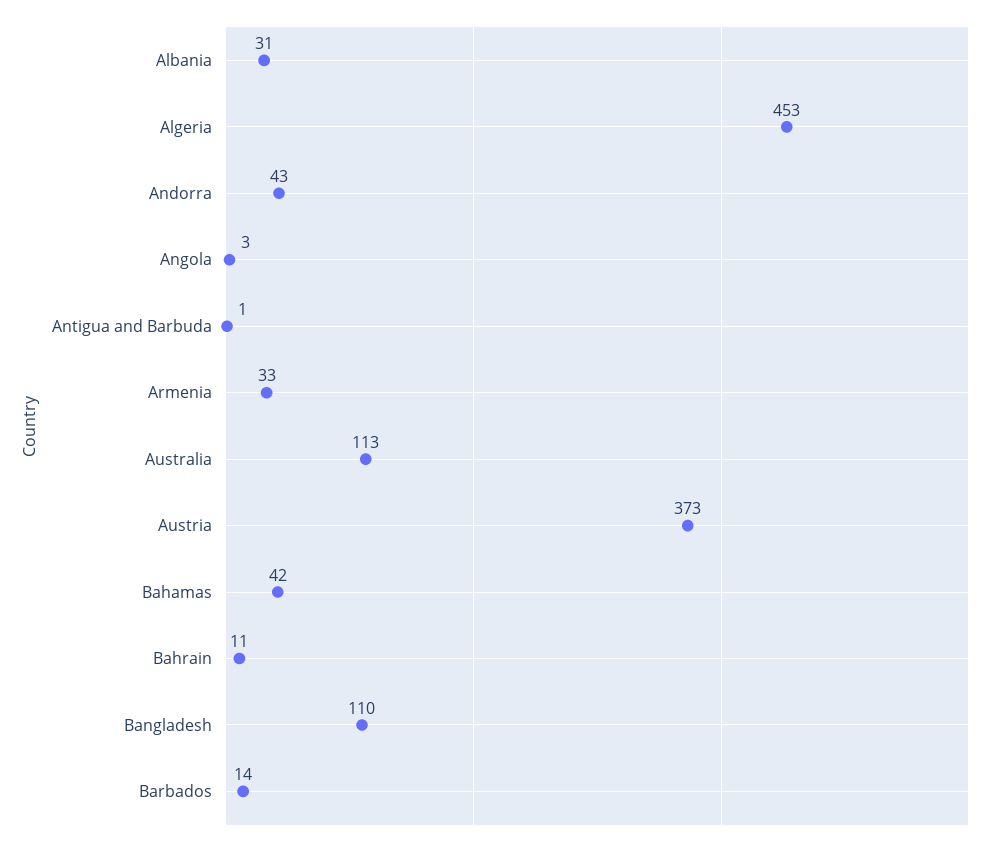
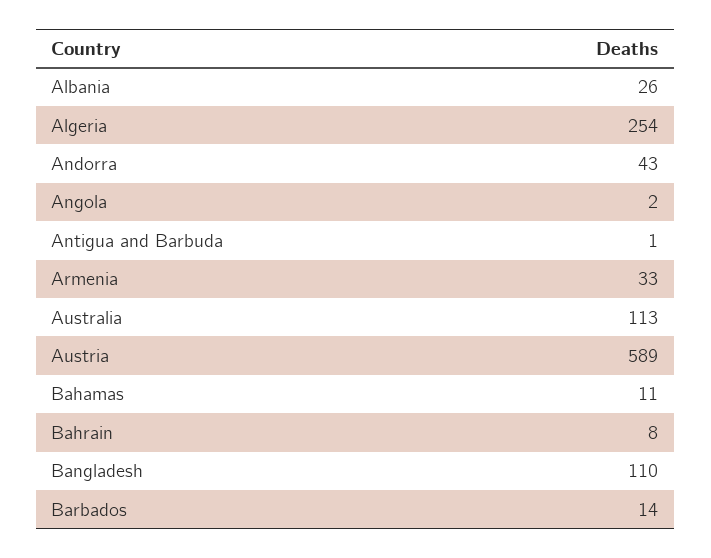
  {
-   "Albania": 31,
+   "Albania": 26,
-   "Algeria": 453,
+   "Algeria": 254,
    "Andorra": 43,
-   "Angola": 3,
+   "Angola": 2,
    "Antigua and Barbuda": 1,
    "Armenia": 33,
    "Australia": 113,
-   "Austria": 373,
+   "Austria": 589,
-   "Bahamas": 42,
+   "Bahamas": 11,
-   "Bahrain": 11,
+   "Bahrain": 8,
    "Bangladesh": 110,
    "Barbados": 14
  }

